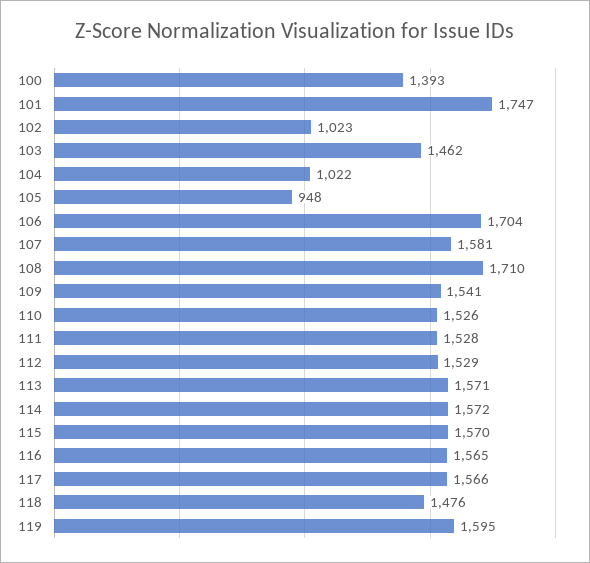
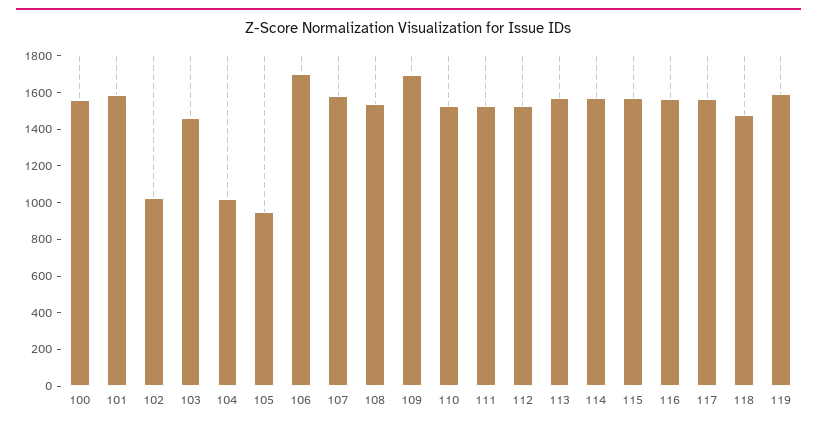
  {
-   "100": 1393,
+   "100": 1550,
-   "101": 1747,
+   "101": 1600,
    "102": 1023,
    "103": 1462,
    "104": 1022,
    "105": 948,
    "106": 1704,
    "107": 1581,
-   "108": 1710,
+   "108": 1550,
-   "109": 1541,
+   "109": 1700,
    "110": 1526,
    "111": 1528,
    "112": 1529,
    "113": 1571,
    "114": 1572,
    "115": 1570,
    "116": 1565,
    "117": 1566,
    "118": 1476,
    "119": 1595
  }

